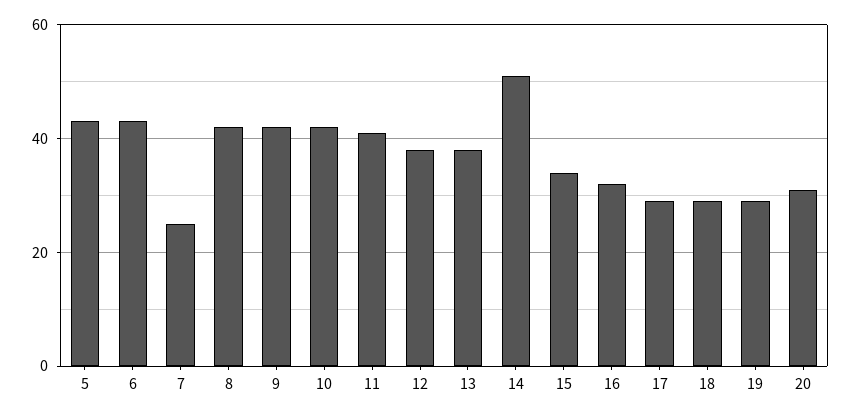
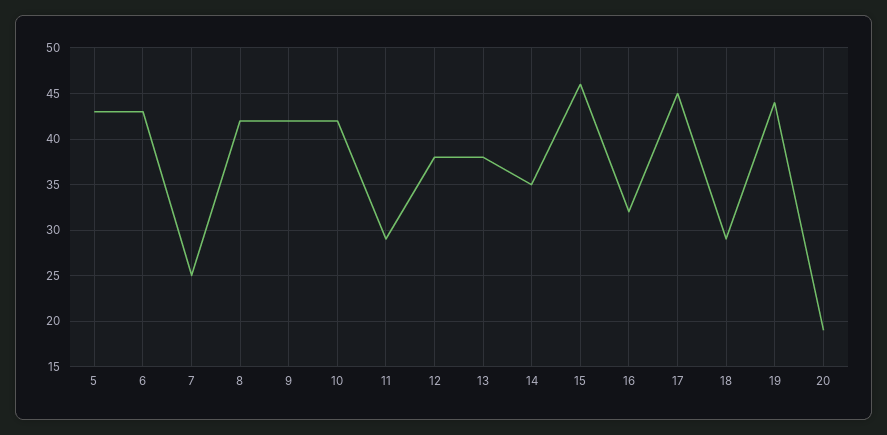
  {
    "5": 43,
    "6": 43,
    "7": 25,
    "8": 42,
    "9": 42,
    "10": 42,
-   "11": 40,
+   "11": 29,
    "12": 38,
    "13": 38,
-   "14": 50,
+   "14": 35,
-   "15": 35,
+   "15": 46,
    "16": 32,
-   "17": 30,
+   "17": 45,
    "18": 29,
-   "19": 30,
+   "19": 44,
-   "20": 30
+   "20": 19
  }

